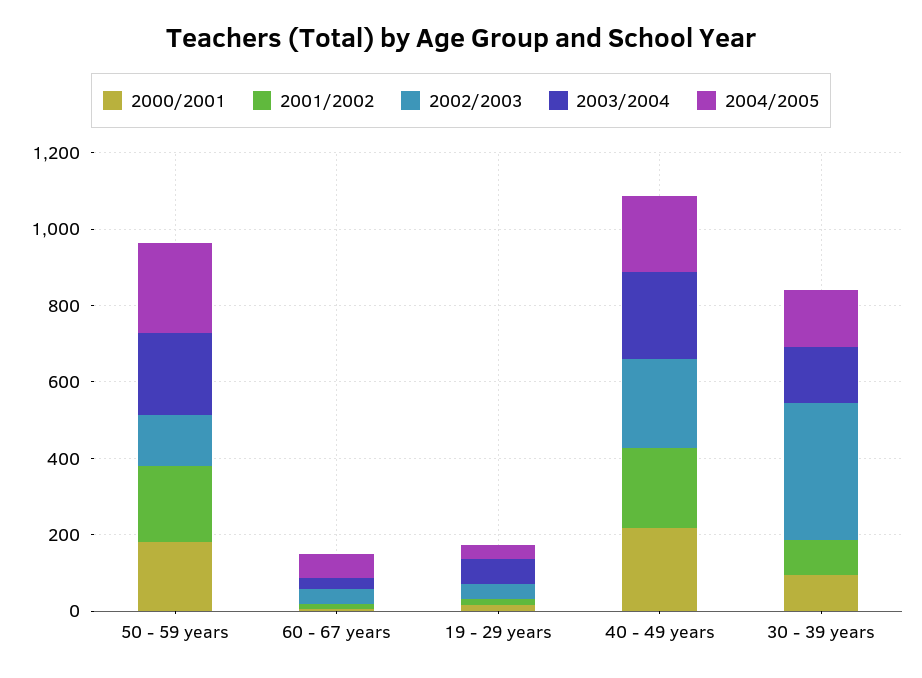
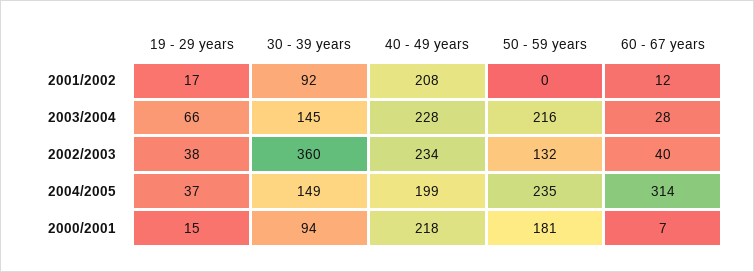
  {
    "2000/2001": {
      "50 - 59 years": 181,
      "60 - 67 years": 7,
      "19 - 29 years": 15,
      "40 - 49 years": 218,
      "30 - 39 years": 94
    },
    "2001/2002": {
-     "50 - 59 years": 200,
+     "50 - 59 years": 0,
      "60 - 67 years": 12,
      "19 - 29 years": 17,
      "40 - 49 years": 208,
      "30 - 39 years": 92
    },
    "2002/2003": {
      "50 - 59 years": 132,
      "60 - 67 years": 40,
      "19 - 29 years": 38,
      "40 - 49 years": 234,
      "30 - 39 years": 360
    },
    "2003/2004": {
      "50 - 59 years": 216,
      "60 - 67 years": 28,
      "19 - 29 years": 66,
      "40 - 49 years": 228,
      "30 - 39 years": 145
    },
    "2004/2005": {
      "50 - 59 years": 235,
-     "60 - 67 years": 50,
+     "60 - 67 years": 314,
      "19 - 29 years": 37,
      "40 - 49 years": 199,
      "30 - 39 years": 149
    }
  }

